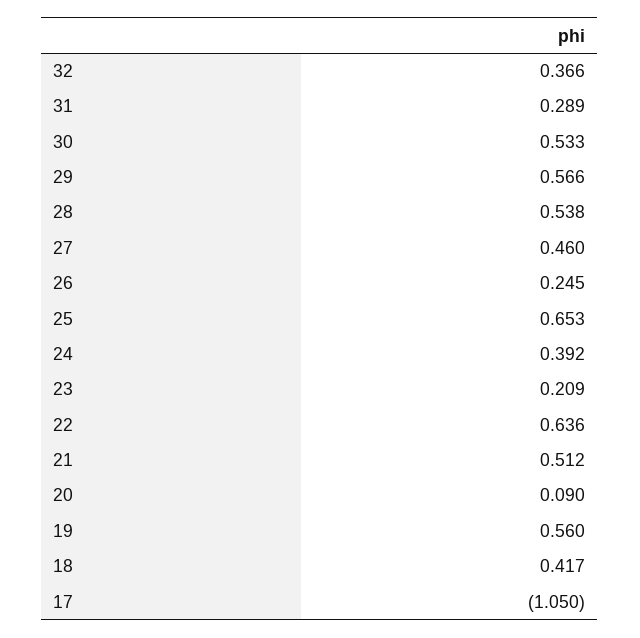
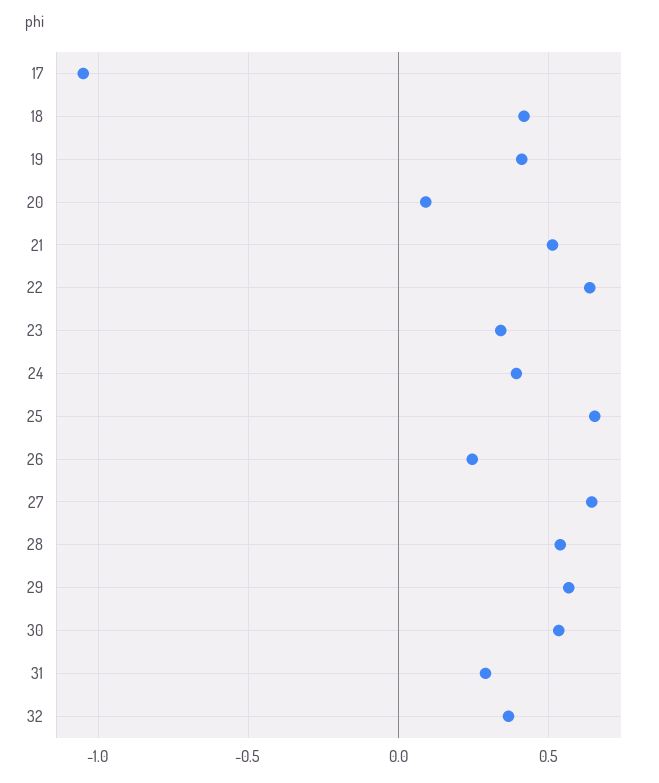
  {
    "32": 0.366,
    "31": 0.289,
    "30": 0.533,
    "29": 0.566,
    "28": 0.538,
-   "27": 0.46,
+   "27": 0.65,
    "26": 0.245,
    "25": 0.653,
    "24": 0.392,
-   "23": 0.209,
+   "23": 0.35,
    "22": 0.636,
    "21": 0.512,
    "20": 0.09,
-   "19": 0.56,
+   "19": 0.4,
    "18": 0.417,
    "17": -1.05
  }

